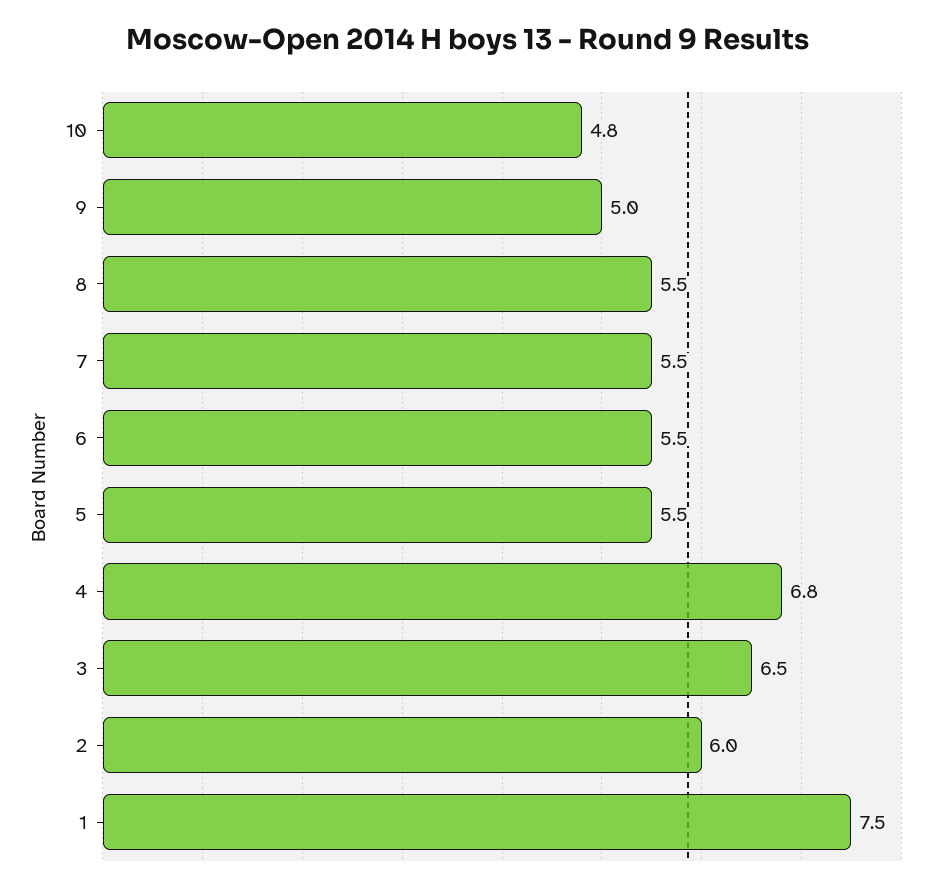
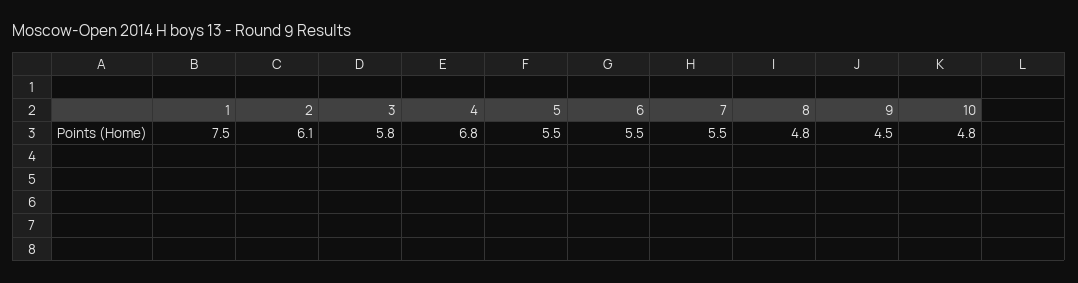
  {
    "10": 4.8,
-   "9": 5,
+   "9": 4.5,
-   "8": 5.5,
+   "8": 4.8,
    "7": 5.5,
    "6": 5.5,
    "5": 5.5,
    "4": 6.8,
-   "3": 6.5,
+   "3": 5.8,
-   "2": 6,
+   "2": 6.1,
    "1": 7.5
  }

